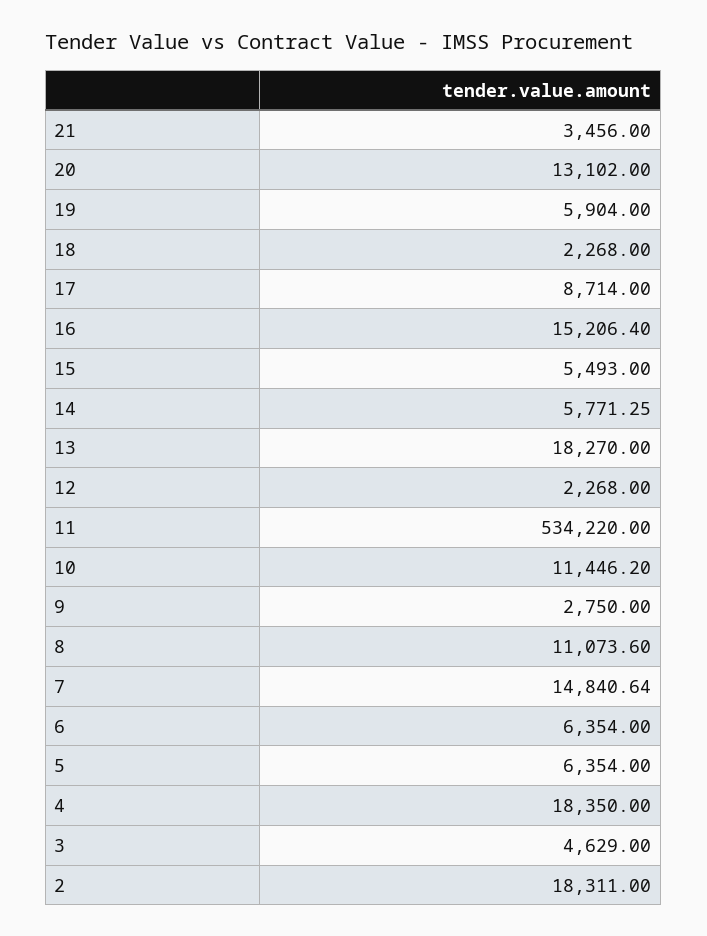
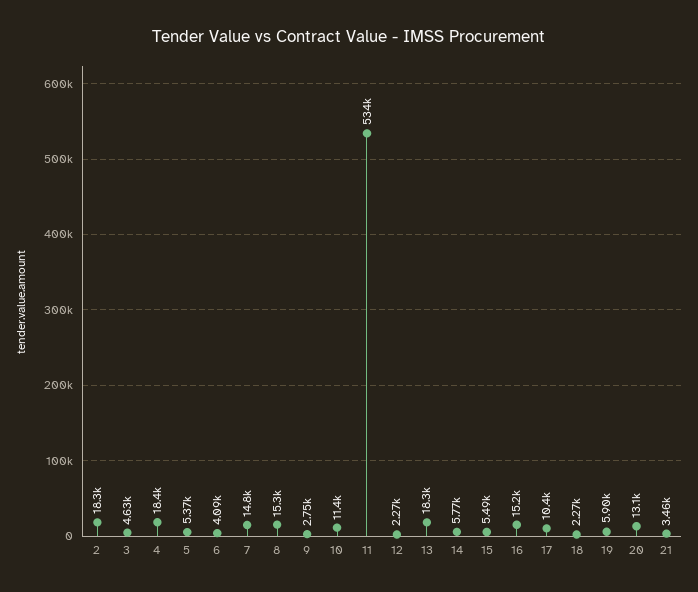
  {
    "21": 3456,
    "20": 13102,
    "19": 5904,
    "18": 2268,
-   "17": 8714,
+   "17": 10400,
    "16": 15206.4,
    "15": 5493,
    "14": 5771.25,
    "13": 18270,
    "12": 2268,
    "11": 534220,
    "10": 11446.2,
    "9": 2750,
-   "8": 11073.6,
+   "8": 15300,
    "7": 14840.64,
-   "6": 6354,
+   "6": 4090,
-   "5": 6354,
+   "5": 5370,
    "4": 18350,
    "3": 4629,
    "2": 18311
  }

